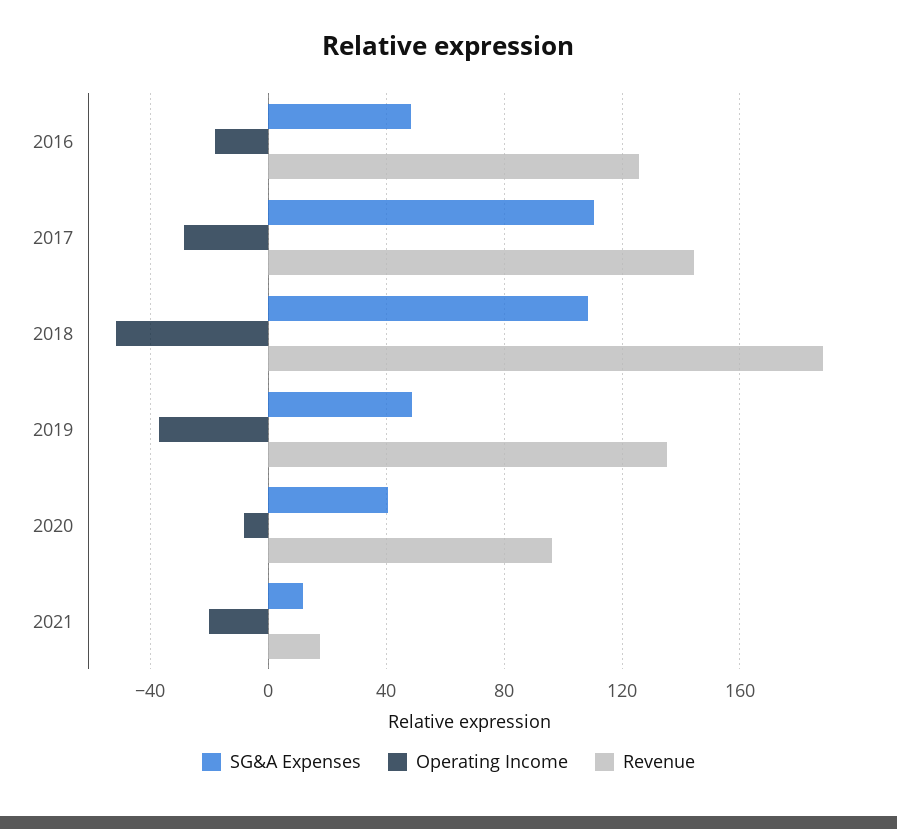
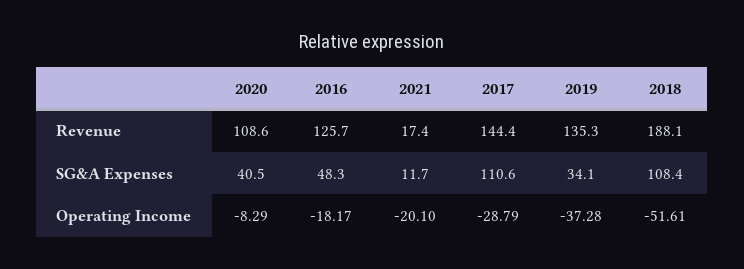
  {
    "SG&A Expenses": {
      "2016": 48.3,
      "2017": 110.6,
      "2018": 108.4,
-     "2019": 50,
+     "2019": 34.1,
      "2020": 40.5,
      "2021": 11.7
    },
    "Operating Income": {
      "2016": -18.17,
      "2017": -28.79,
      "2018": -51.61,
      "2019": -37.28,
      "2020": -8.29,
      "2021": -20.1
    },
    "Revenue": {
      "2016": 125.7,
      "2017": 144.4,
      "2018": 188.1,
      "2019": 135.3,
-     "2020": 95,
+     "2020": 108.6,
      "2021": 17.4
    }
  }

